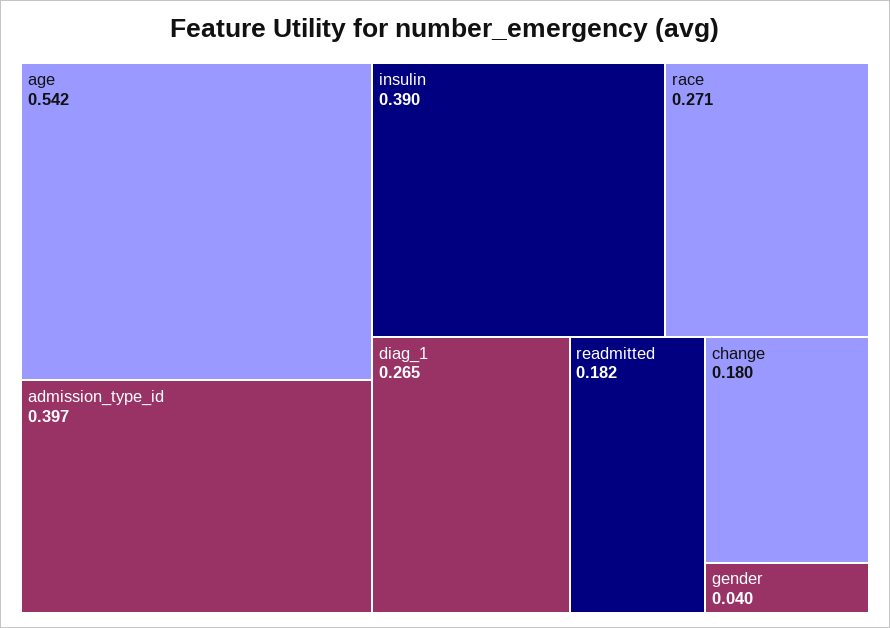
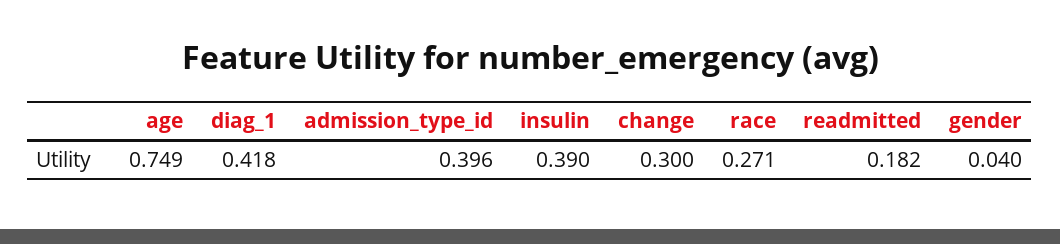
  {
-   "age": 0.542,
+   "age": 0.749,
-   "admission_type_id": 0.397,
+   "admission_type_id": 0.396,
    "insulin": 0.39,
    "race": 0.271,
-   "diag_1": 0.265,
+   "diag_1": 0.418,
    "readmitted": 0.182,
-   "change": 0.18,
+   "change": 0.3,
    "gender": 0.04
  }

